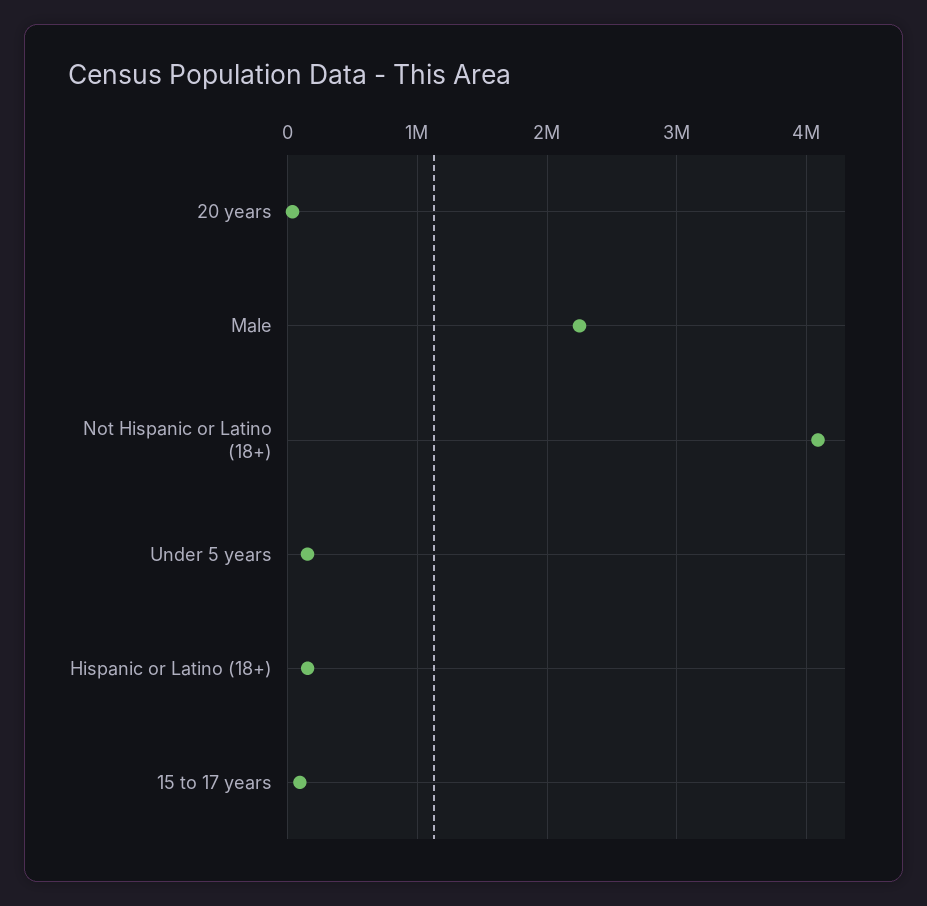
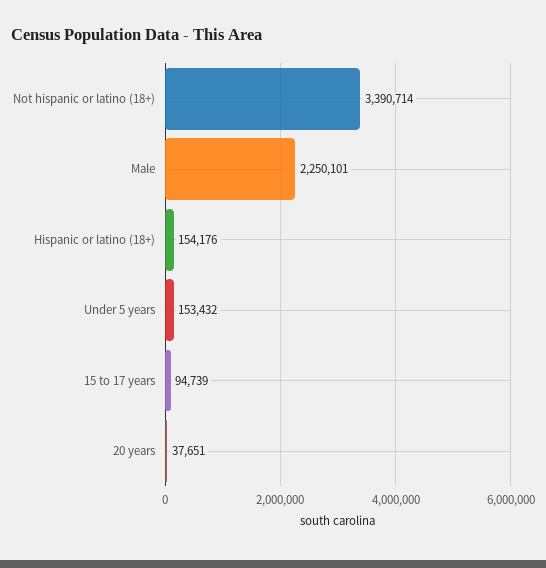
  {
    "20 years": 37651,
    "Male": 2250101,
-   "Not Hispanic or Latino (18+)": 4100000,
+   "Not Hispanic or Latino (18+)": 3390714,
    "Under 5 years": 153432,
    "Hispanic or Latino (18+)": 154176,
    "15 to 17 years": 94739
  }

